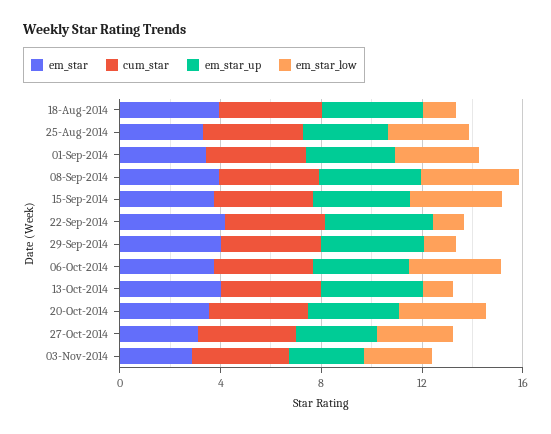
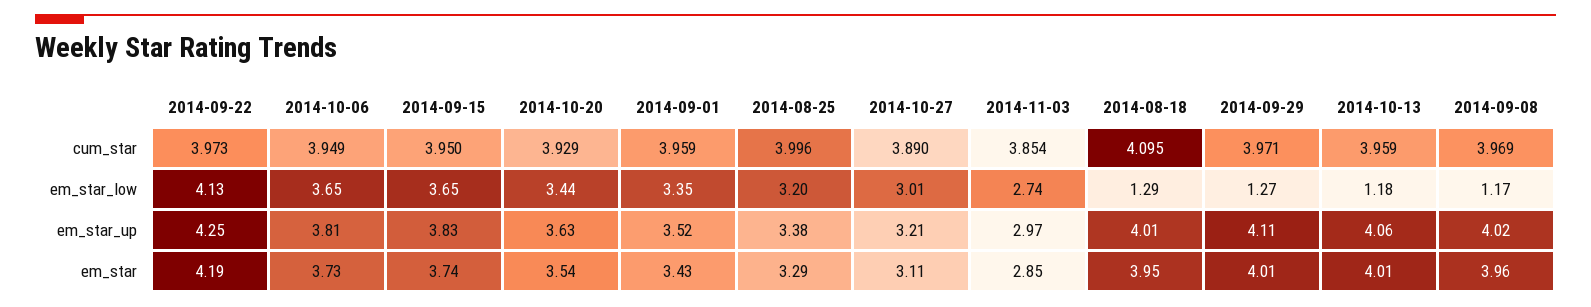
  {
    "em_star": {
      "18-Aug-2014": 3.95,
      "25-Aug-2014": 3.29,
      "01-Sep-2014": 3.43,
      "08-Sep-2014": 3.96,
      "15-Sep-2014": 3.74,
      "22-Sep-2014": 4.19,
      "29-Sep-2014": 4.01,
      "06-Oct-2014": 3.73,
      "13-Oct-2014": 4.01,
      "20-Oct-2014": 3.54,
      "27-Oct-2014": 3.11,
      "03-Nov-2014": 2.85
    },
    "cum_star": {
      "18-Aug-2014": 4.095,
      "25-Aug-2014": 3.996,
      "01-Sep-2014": 3.959,
      "08-Sep-2014": 3.969,
      "15-Sep-2014": 3.95,
      "22-Sep-2014": 3.973,
      "29-Sep-2014": 3.971,
      "06-Oct-2014": 3.949,
      "13-Oct-2014": 3.959,
      "20-Oct-2014": 3.929,
      "27-Oct-2014": 3.89,
      "03-Nov-2014": 3.854
    },
    "em_star_up": {
      "18-Aug-2014": 4.01,
      "25-Aug-2014": 3.38,
      "01-Sep-2014": 3.52,
      "08-Sep-2014": 4.02,
      "15-Sep-2014": 3.83,
      "22-Sep-2014": 4.25,
      "29-Sep-2014": 4.11,
      "06-Oct-2014": 3.81,
      "13-Oct-2014": 4.06,
      "20-Oct-2014": 3.63,
      "27-Oct-2014": 3.21,
      "03-Nov-2014": 2.97
    },
    "em_star_low": {
      "18-Aug-2014": 1.29,
      "25-Aug-2014": 3.2,
      "01-Sep-2014": 3.35,
-     "08-Sep-2014": 4,
+     "08-Sep-2014": 1.17,
      "15-Sep-2014": 3.65,
-     "22-Sep-2014": 1,
+     "22-Sep-2014": 4.13,
      "29-Sep-2014": 1.27,
      "06-Oct-2014": 3.65,
      "13-Oct-2014": 1.18,
      "20-Oct-2014": 3.44,
      "27-Oct-2014": 3.01,
      "03-Nov-2014": 2.74
    }
  }

